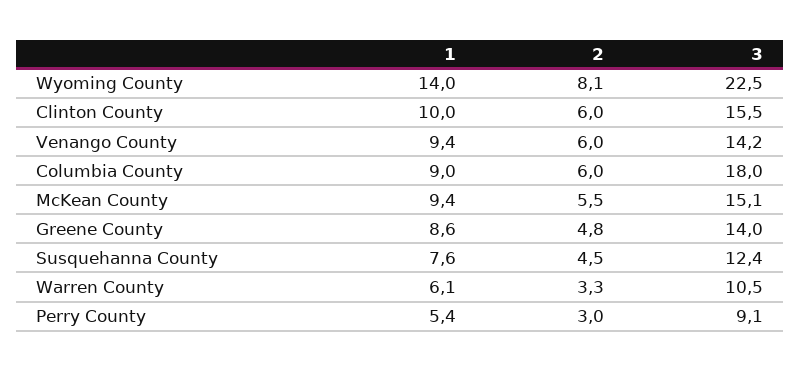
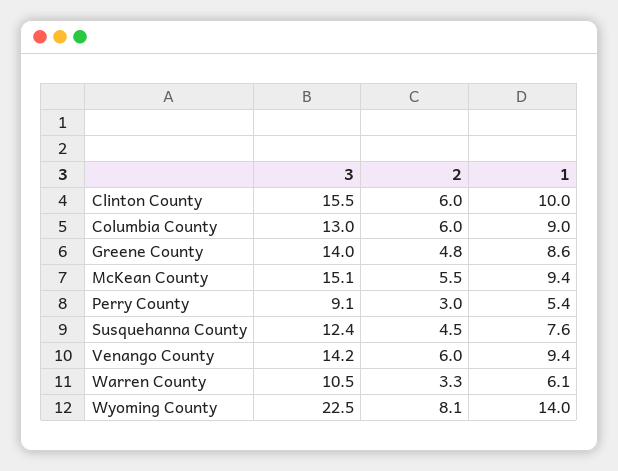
  {
    "1": {
      "Wyoming County": 14,
      "Clinton County": 10,
      "Venango County": 9.4,
      "Columbia County": 9,
      "McKean County": 9.4,
      "Greene County": 8.6,
      "Susquehanna County": 7.6,
      "Warren County": 6.1,
      "Perry County": 5.4
    },
    "2": {
      "Wyoming County": 8.1,
      "Clinton County": 6,
      "Venango County": 6,
      "Columbia County": 6,
      "McKean County": 5.5,
      "Greene County": 4.8,
      "Susquehanna County": 4.5,
      "Warren County": 3.3,
      "Perry County": 3
    },
    "3": {
      "Wyoming County": 22.5,
      "Clinton County": 15.5,
      "Venango County": 14.2,
-     "Columbia County": 18,
+     "Columbia County": 13,
      "McKean County": 15.1,
      "Greene County": 14,
      "Susquehanna County": 12.4,
      "Warren County": 10.5,
      "Perry County": 9.1
    }
  }

